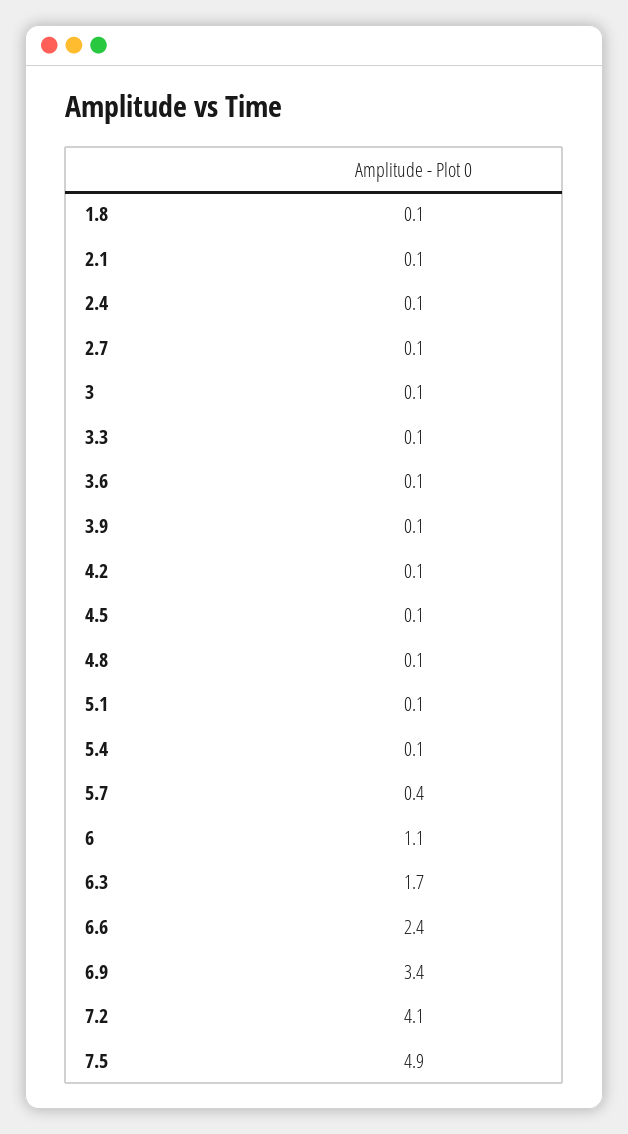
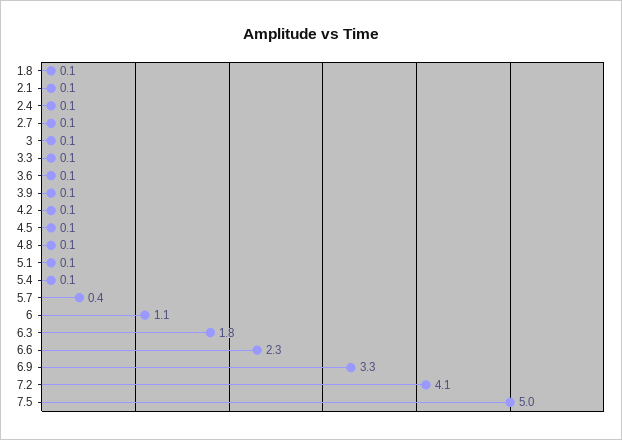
  {
    "1.8": 0.1,
    "2.1": 0.1,
    "2.4": 0.1,
    "2.7": 0.1,
    "3": 0.1,
    "3.3": 0.1,
    "3.6": 0.1,
    "3.9": 0.1,
    "4.2": 0.1,
    "4.5": 0.1,
    "4.8": 0.1,
    "5.1": 0.1,
    "5.4": 0.1,
    "5.7": 0.4,
    "6": 1.1,
-   "6.3": 1.7,
+   "6.3": 1.8,
-   "6.6": 2.4,
+   "6.6": 2.3,
-   "6.9": 3.4,
+   "6.9": 3.3,
    "7.2": 4.1,
-   "7.5": 4.9
+   "7.5": 5
  }

